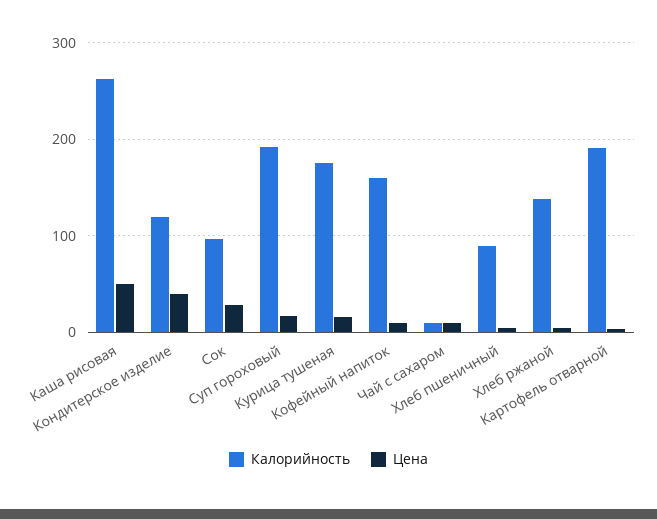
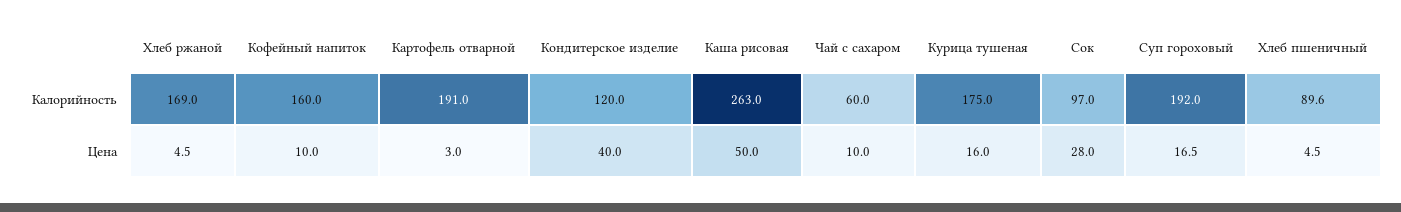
  {
    "Калорийность": {
      "Каша рисовая": 263,
      "Кондитерское изделие": 120,
      "Сок": 97,
      "Суп гороховый": 192,
      "Курица тушеная": 175,
      "Кофейный напиток": 160,
-     "Чай с сахаром": 10,
+     "Чай с сахаром": 60,
      "Хлеб пшеничный": 89.6,
-     "Хлеб ржаной": 140,
+     "Хлеб ржаной": 169,
      "Картофель отварной": 191
    },
    "Цена": {
      "Каша рисовая": 50,
      "Кондитерское изделие": 40,
      "Сок": 28,
      "Суп гороховый": 16.5,
      "Курица тушеная": 16,
      "Кофейный напиток": 10,
      "Чай с сахаром": 10,
      "Хлеб пшеничный": 4.5,
      "Хлеб ржаной": 4.5,
      "Картофель отварной": 3
    }
  }

